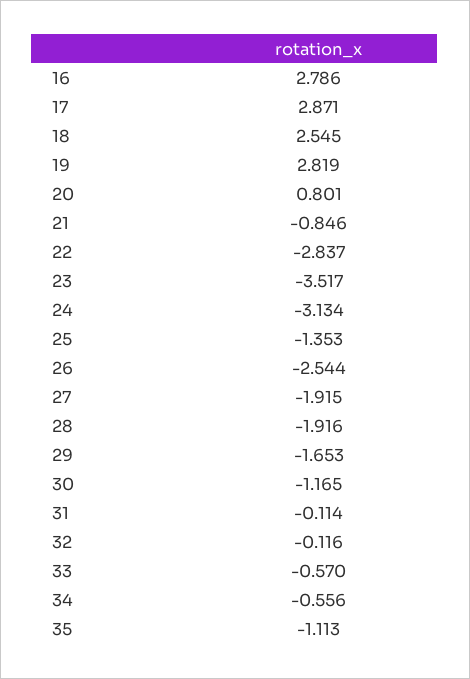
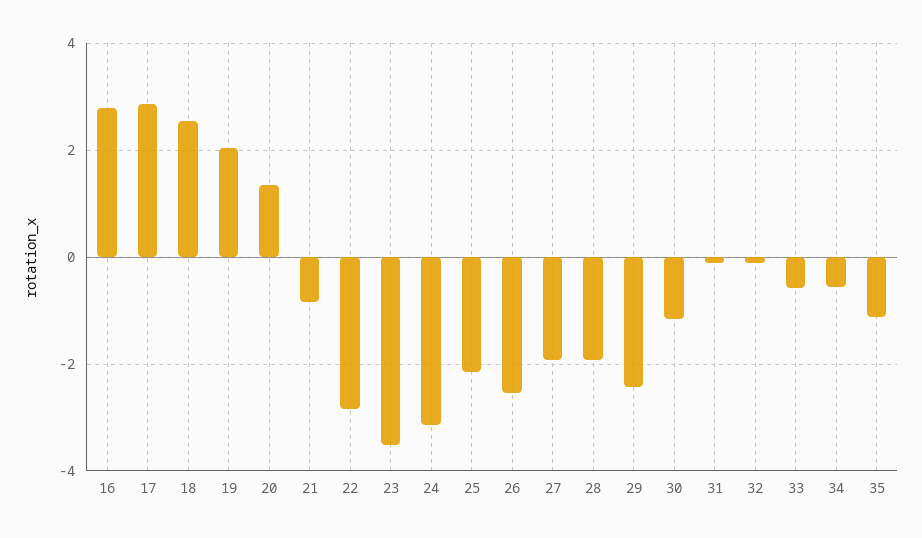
  {
    "16": 2.786,
    "17": 2.871,
    "18": 2.545,
-   "19": 2.819,
+   "19": 2,
-   "20": 0.801,
+   "20": 1.4,
    "21": -0.846,
    "22": -2.837,
    "23": -3.517,
    "24": -3.134,
-   "25": -1.353,
+   "25": -2.2,
    "26": -2.544,
    "27": -1.915,
    "28": -1.916,
-   "29": -1.653,
+   "29": -2.4,
    "30": -1.165,
    "31": -0.114,
    "32": -0.116,
    "33": -0.57,
    "34": -0.556,
    "35": -1.113
  }

